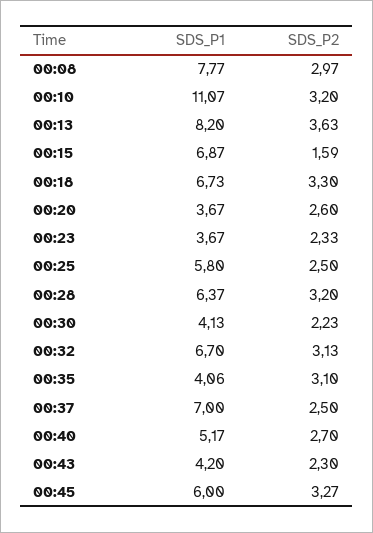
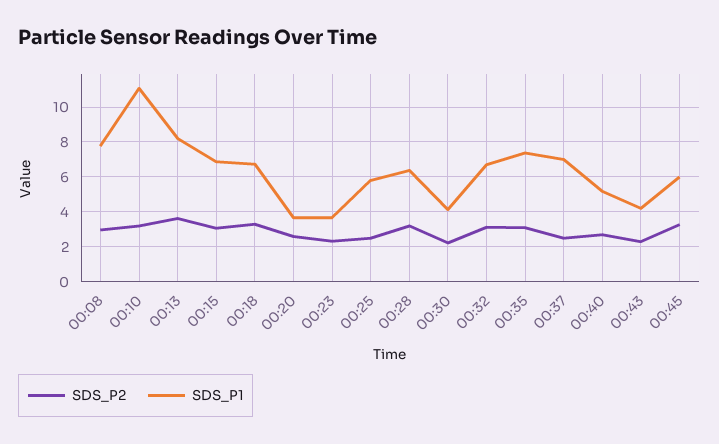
  {
    "SDS_P1": {
      "00:08": 7.77,
      "00:10": 11.07,
      "00:13": 8.2,
      "00:15": 6.87,
      "00:18": 6.73,
      "00:20": 3.67,
      "00:23": 3.67,
      "00:25": 5.8,
      "00:28": 6.37,
      "00:30": 4.13,
      "00:32": 6.7,
-     "00:35": 4.06,
+     "00:35": 7.5,
      "00:37": 7,
      "00:40": 5.17,
      "00:43": 4.2,
      "00:45": 6
    },
    "SDS_P2": {
      "00:08": 2.97,
      "00:10": 3.2,
      "00:13": 3.63,
-     "00:15": 1.59,
+     "00:15": 3,
      "00:18": 3.3,
      "00:20": 2.6,
      "00:23": 2.33,
      "00:25": 2.5,
      "00:28": 3.2,
      "00:30": 2.23,
      "00:32": 3.13,
      "00:35": 3.1,
      "00:37": 2.5,
      "00:40": 2.7,
      "00:43": 2.3,
      "00:45": 3.27
    }
  }

